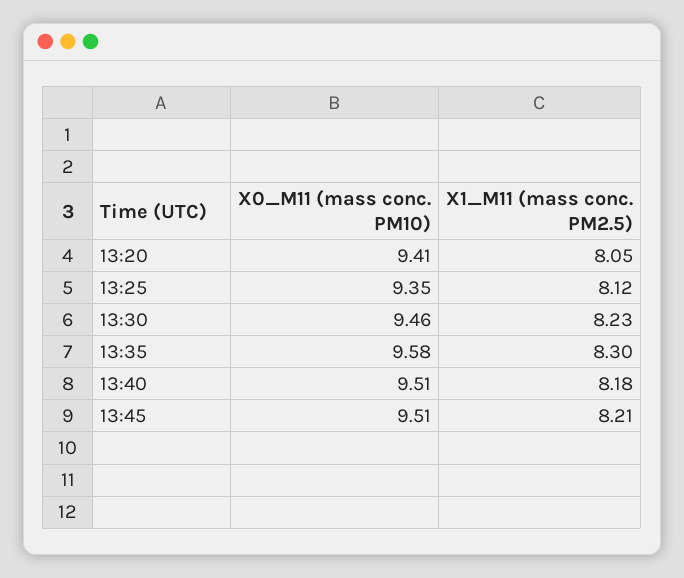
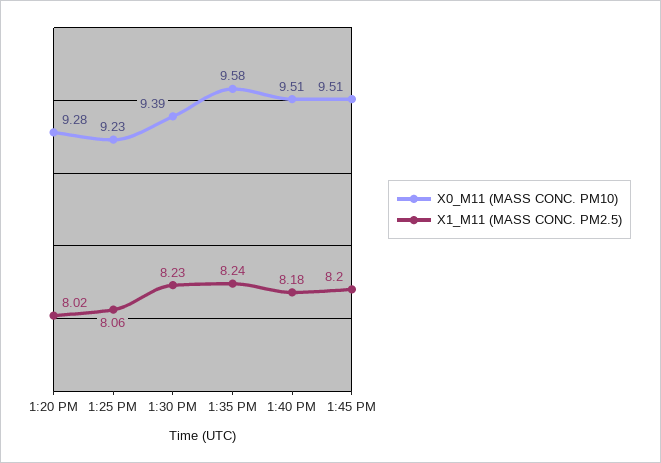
  {
    "X0_M11 (mass conc. PM10)": {
-     "13:20": 9.41,
+     "13:20": 9.28,
-     "13:25": 9.35,
+     "13:25": 9.23,
-     "13:30": 9.46,
+     "13:30": 9.39,
      "13:35": 9.58,
      "13:40": 9.51,
      "13:45": 9.51
    },
    "X1_M11 (mass conc. PM2.5)": {
-     "13:20": 8.05,
+     "13:20": 8.02,
-     "13:25": 8.12,
+     "13:25": 8.06,
      "13:30": 8.23,
-     "13:35": 8.3,
+     "13:35": 8.24,
      "13:40": 8.18,
-     "13:45": 8.21
+     "13:45": 8.2
    }
  }

